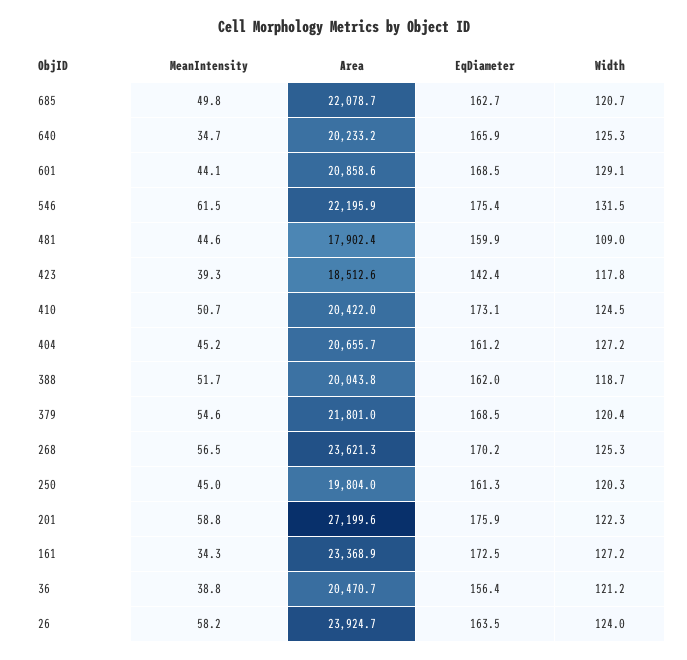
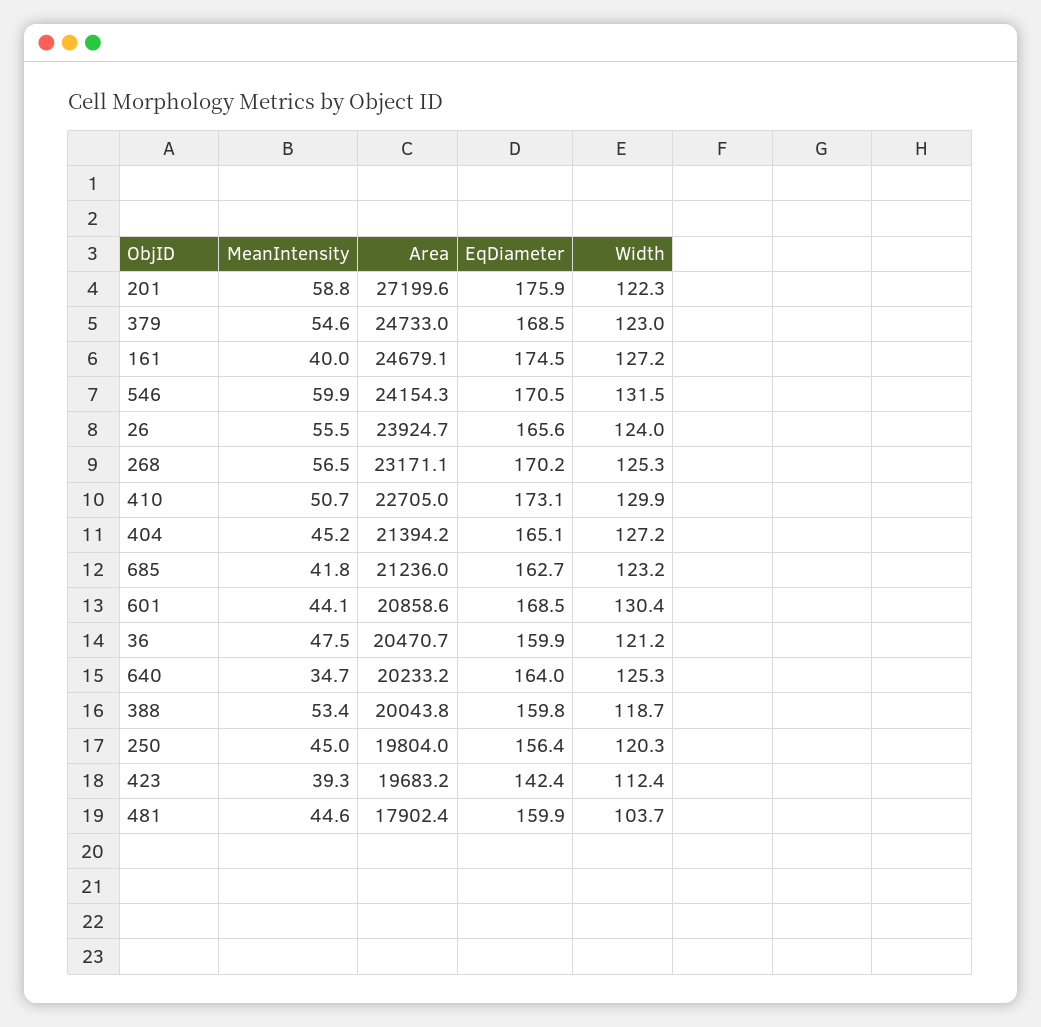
  {
    "MeanIntensity": {
-     "685": 49.8,
+     "685": 41.8,
      "640": 34.7,
      "601": 44.1,
-     "546": 61.5,
+     "546": 59.9,
      "481": 44.6,
      "423": 39.3,
      "410": 50.7,
      "404": 45.2,
-     "388": 51.7,
+     "388": 53.4,
      "379": 54.6,
      "268": 56.5,
      "250": 45,
      "201": 58.8,
-     "161": 34.3,
+     "161": 40,
-     "36": 38.8,
+     "36": 47.5,
-     "26": 58.2
+     "26": 55.5
    },
    "Area": {
-     "685": 22078.7,
+     "685": 21236,
      "640": 20233.2,
      "601": 20858.6,
-     "546": 22195.9,
+     "546": 24154.3,
      "481": 17902.4,
-     "423": 18512.6,
+     "423": 19683.2,
-     "410": 20422,
+     "410": 22705,
-     "404": 20655.7,
+     "404": 21394.2,
      "388": 20043.8,
-     "379": 21801,
+     "379": 24733,
-     "268": 23621.3,
+     "268": 23171.1,
      "250": 19804,
      "201": 27199.6,
-     "161": 23368.9,
+     "161": 24679.1,
      "36": 20470.7,
      "26": 23924.7
    },
    "EqDiameter": {
      "685": 162.7,
-     "640": 165.9,
+     "640": 164,
      "601": 168.5,
-     "546": 175.4,
+     "546": 170.5,
      "481": 159.9,
      "423": 142.4,
      "410": 173.1,
-     "404": 161.2,
+     "404": 165.1,
-     "388": 162,
+     "388": 159.8,
      "379": 168.5,
      "268": 170.2,
-     "250": 161.3,
+     "250": 156.4,
      "201": 175.9,
-     "161": 172.5,
+     "161": 174.5,
-     "36": 156.4,
+     "36": 159.9,
-     "26": 163.5
+     "26": 165.6
    },
    "Width": {
-     "685": 120.7,
+     "685": 123.2,
      "640": 125.3,
-     "601": 129.1,
+     "601": 130.4,
      "546": 131.5,
-     "481": 109,
+     "481": 103.7,
-     "423": 117.8,
+     "423": 112.4,
-     "410": 124.5,
+     "410": 129.9,
      "404": 127.2,
      "388": 118.7,
-     "379": 120.4,
+     "379": 123,
      "268": 125.3,
      "250": 120.3,
      "201": 122.3,
      "161": 127.2,
      "36": 121.2,
      "26": 124
    }
  }

